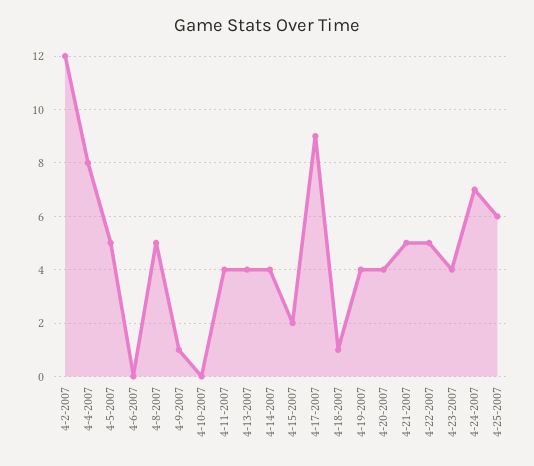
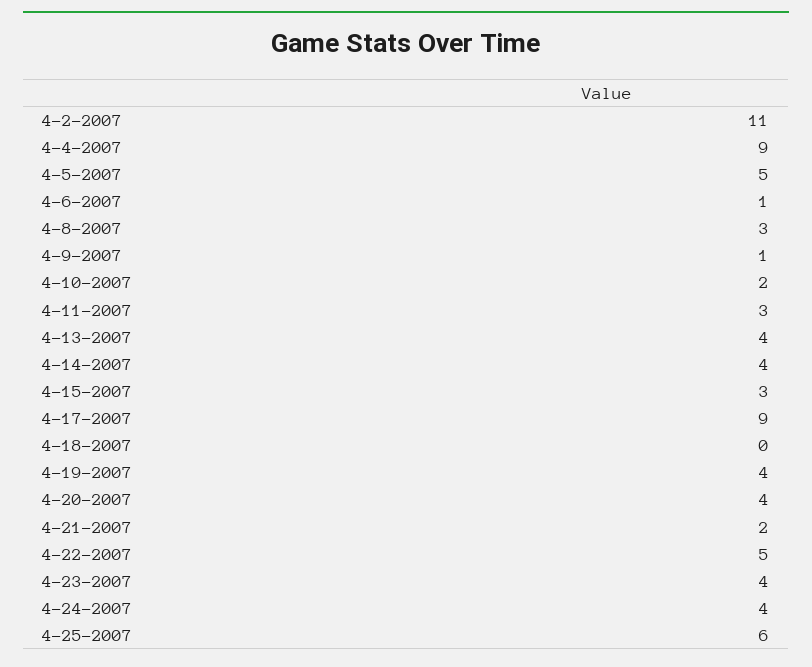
  {
-   "4-2-2007": 12,
+   "4-2-2007": 11,
-   "4-4-2007": 8,
+   "4-4-2007": 9,
    "4-5-2007": 5,
-   "4-6-2007": 0,
+   "4-6-2007": 1,
-   "4-8-2007": 5,
+   "4-8-2007": 3,
    "4-9-2007": 1,
-   "4-10-2007": 0,
+   "4-10-2007": 2,
-   "4-11-2007": 4,
+   "4-11-2007": 3,
    "4-13-2007": 4,
    "4-14-2007": 4,
-   "4-15-2007": 2,
+   "4-15-2007": 3,
    "4-17-2007": 9,
-   "4-18-2007": 1,
+   "4-18-2007": 0,
    "4-19-2007": 4,
    "4-20-2007": 4,
-   "4-21-2007": 5,
+   "4-21-2007": 2,
    "4-22-2007": 5,
    "4-23-2007": 4,
-   "4-24-2007": 7,
+   "4-24-2007": 4,
    "4-25-2007": 6
  }

